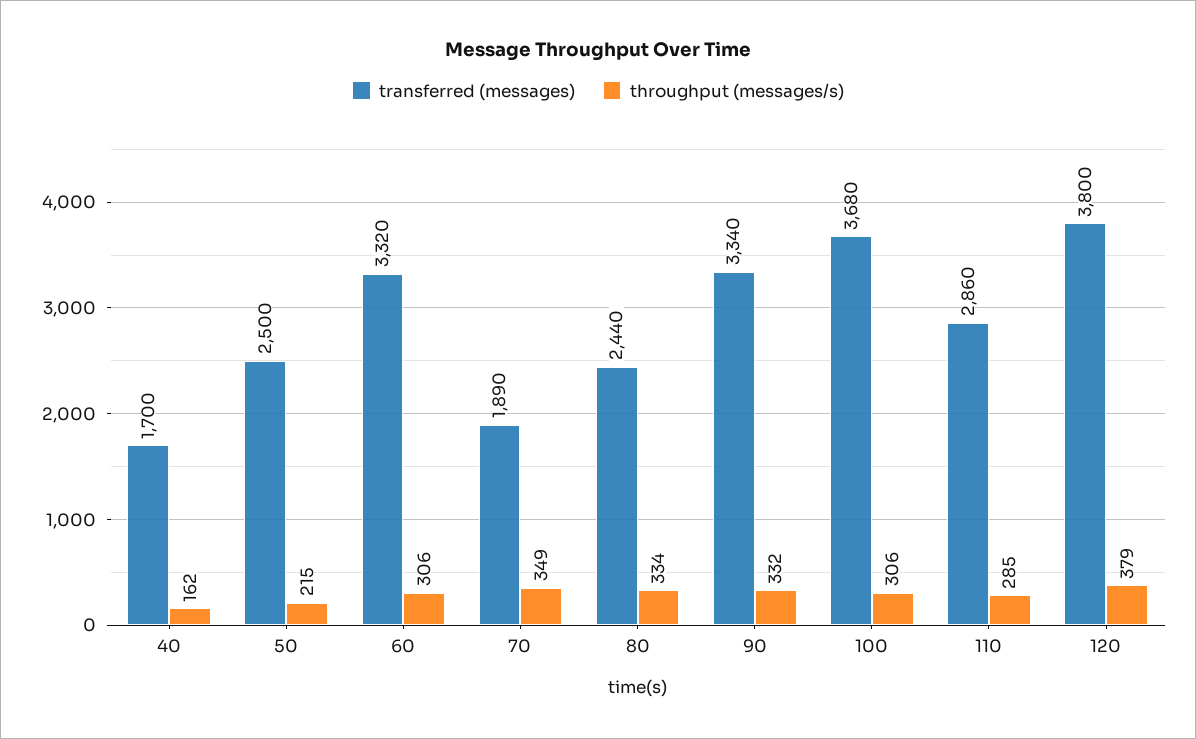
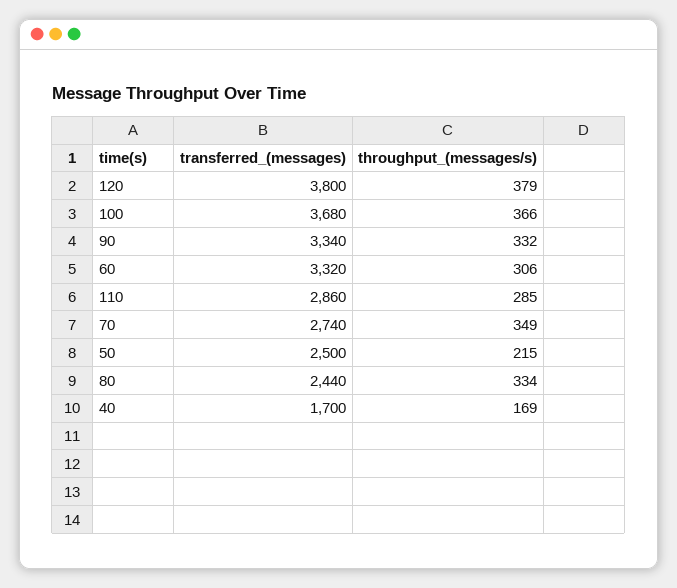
  {
    "transferred (messages)": {
      "40": 1700,
      "50": 2500,
      "60": 3320,
-     "70": 1890,
+     "70": 2740,
      "80": 2440,
      "90": 3340,
      "100": 3680,
      "110": 2860,
      "120": 3800
    },
    "throughput (messages/s)": {
-     "40": 162,
+     "40": 169,
      "50": 215,
      "60": 306,
      "70": 349,
      "80": 334,
      "90": 332,
-     "100": 306,
+     "100": 366,
      "110": 285,
      "120": 379
    }
  }

